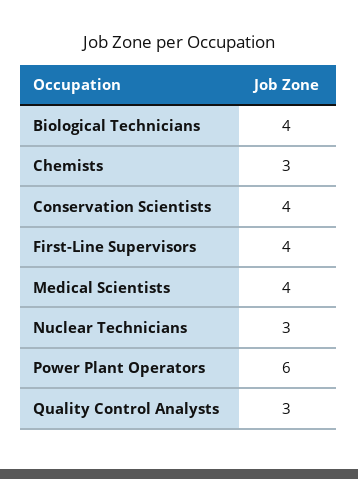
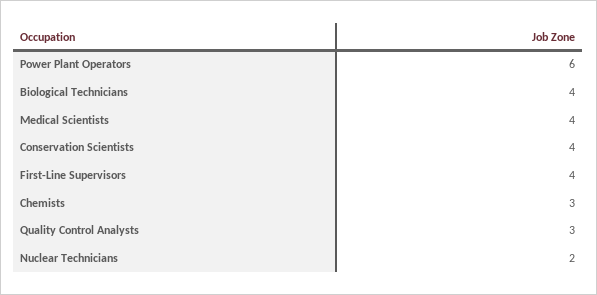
  {
    "Biological Technicians": 4,
    "Chemists": 3,
    "Conservation Scientists": 4,
    "First-Line Supervisors": 4,
    "Medical Scientists": 4,
-   "Nuclear Technicians": 3,
+   "Nuclear Technicians": 2,
    "Power Plant Operators": 6,
    "Quality Control Analysts": 3
  }

